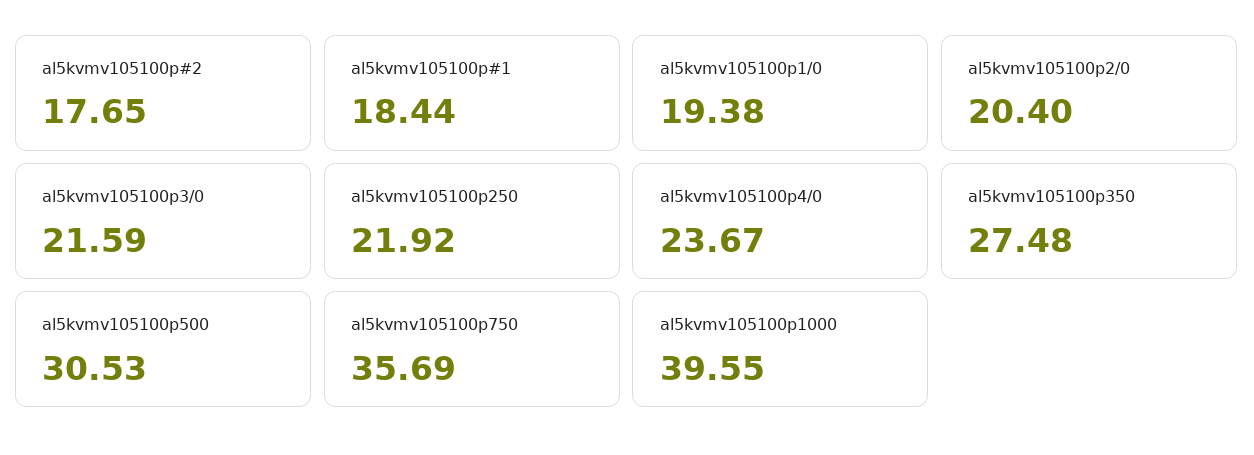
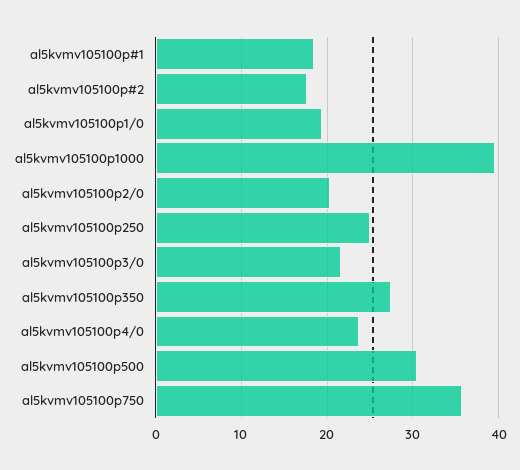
  {
    "al5kvmv105100p#2": 17.65,
    "al5kvmv105100p#1": 18.44,
    "al5kvmv105100p1/0": 19.38,
    "al5kvmv105100p2/0": 20.4,
    "al5kvmv105100p3/0": 21.59,
-   "al5kvmv105100p250": 21.92,
+   "al5kvmv105100p250": 25,
    "al5kvmv105100p4/0": 23.67,
    "al5kvmv105100p350": 27.48,
    "al5kvmv105100p500": 30.53,
    "al5kvmv105100p750": 35.69,
    "al5kvmv105100p1000": 39.55
  }

